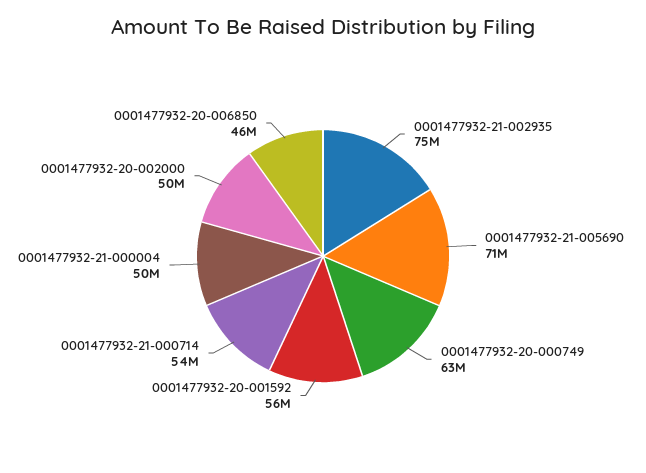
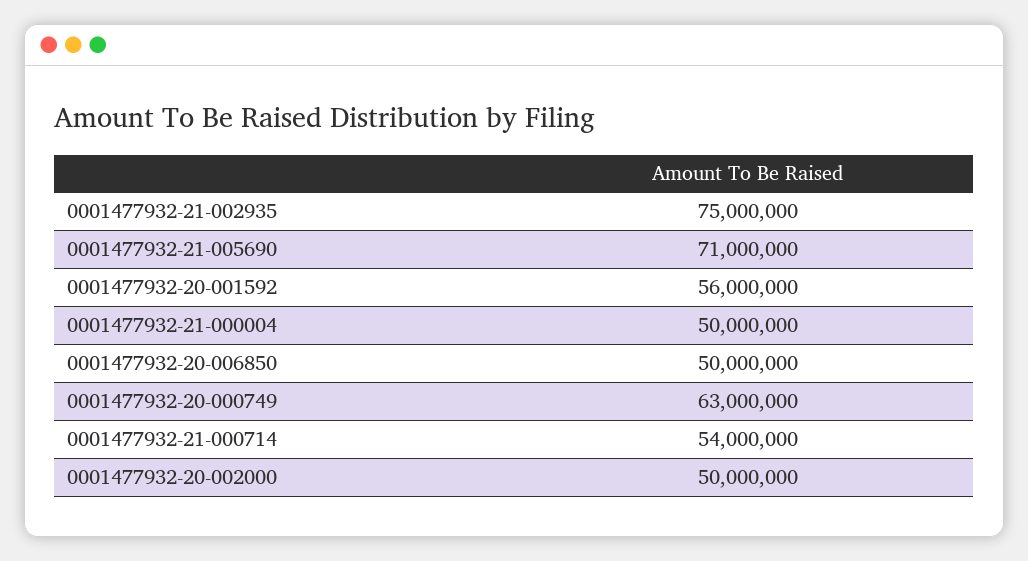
  {
    "0001477932-21-002935": 75000000,
    "0001477932-21-005690": 71000000,
    "0001477932-20-000749": 63000000,
    "0001477932-20-001592": 56000000,
    "0001477932-21-000714": 54000000,
    "0001477932-21-000004": 50000000,
    "0001477932-20-002000": 50000000,
-   "0001477932-20-006850": 46000000
+   "0001477932-20-006850": 50000000
  }

